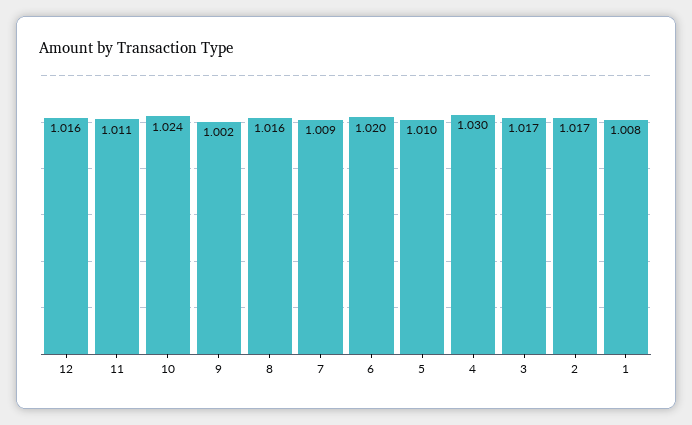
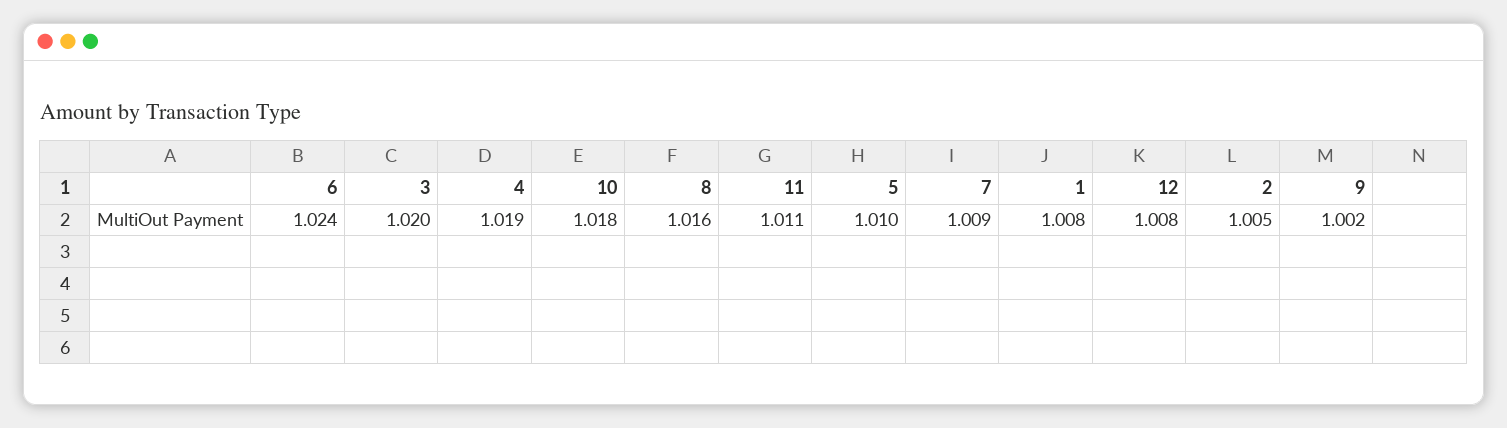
  {
-   "12": 1.016,
+   "12": 1.008,
    "11": 1.011,
-   "10": 1.024,
+   "10": 1.018,
    "9": 1.002,
    "8": 1.016,
    "7": 1.009,
-   "6": 1.02,
+   "6": 1.024,
    "5": 1.01,
-   "4": 1.03,
+   "4": 1.019,
-   "3": 1.017,
+   "3": 1.02,
-   "2": 1.017,
+   "2": 1.005,
    "1": 1.008
  }

